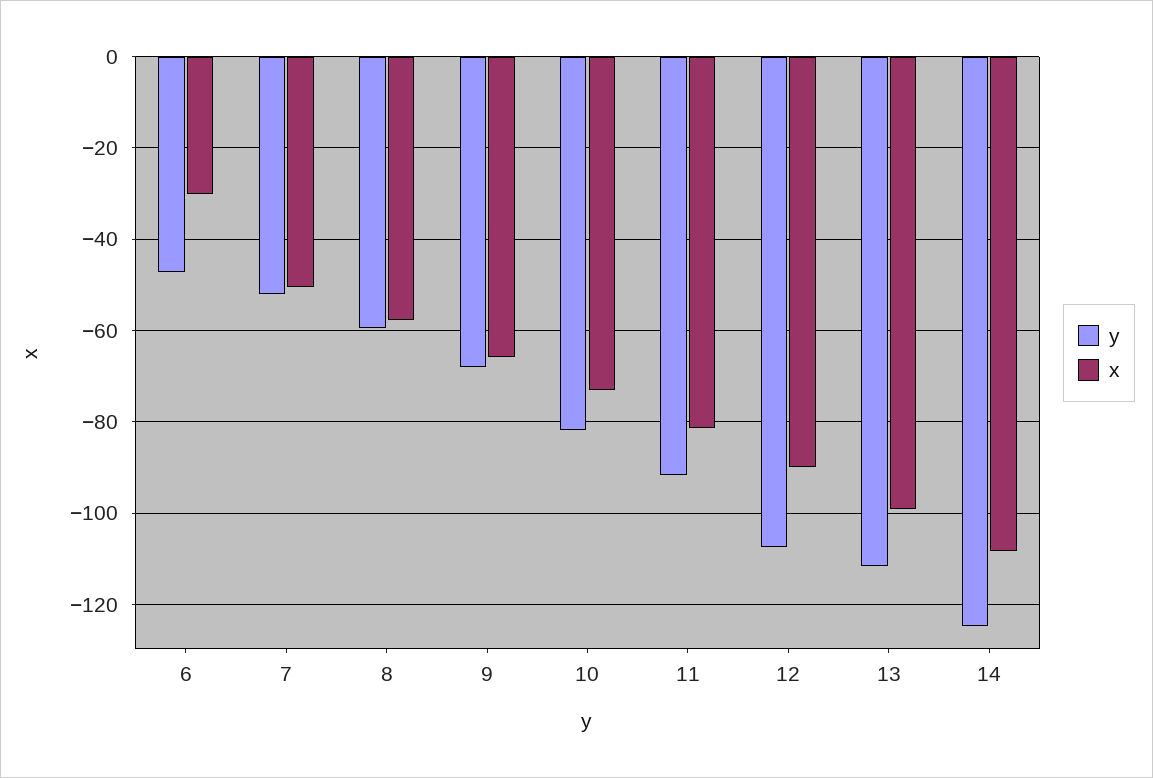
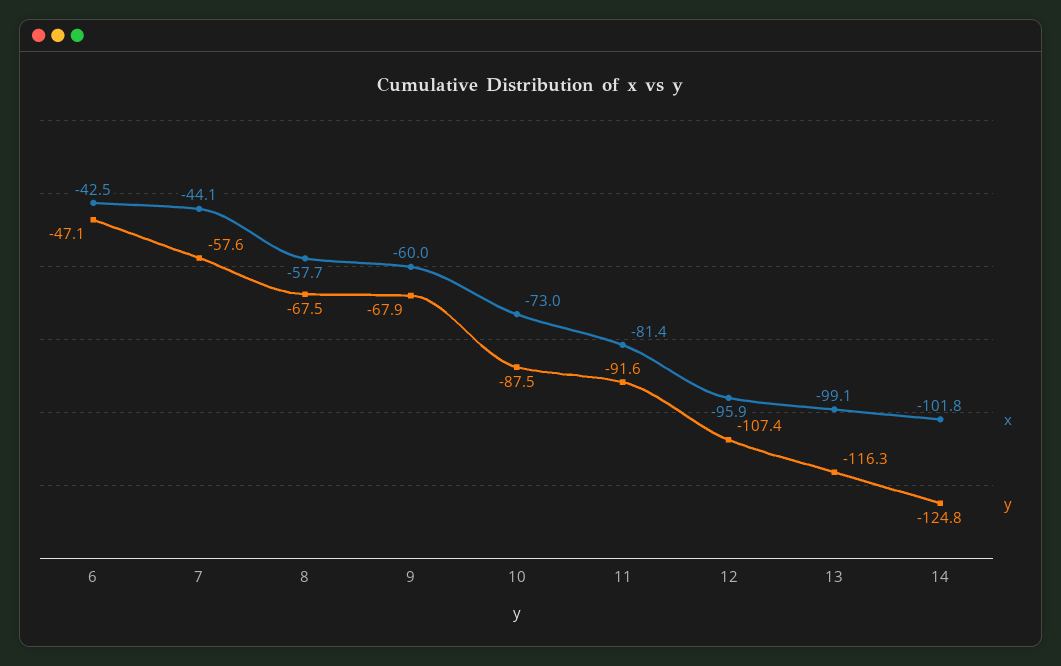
  {
    "y": {
      "6": -47.1,
-     "7": -52,
+     "7": -57.6,
-     "8": -60,
+     "8": -67.5,
      "9": -67.9,
-     "10": -82,
+     "10": -87.5,
      "11": -91.6,
      "12": -107.4,
-     "13": -112,
+     "13": -116.3,
      "14": -124.8
    },
    "x": {
-     "6": -30,
+     "6": -42.5,
-     "7": -50,
+     "7": -44.1,
      "8": -57.7,
-     "9": -66,
+     "9": -60,
      "10": -73,
      "11": -81.4,
-     "12": -90,
+     "12": -95.9,
      "13": -99.1,
-     "14": -108
+     "14": -101.8
    }
  }

